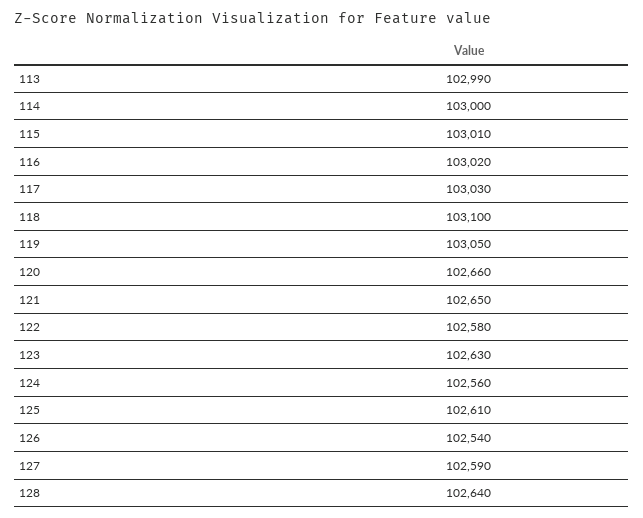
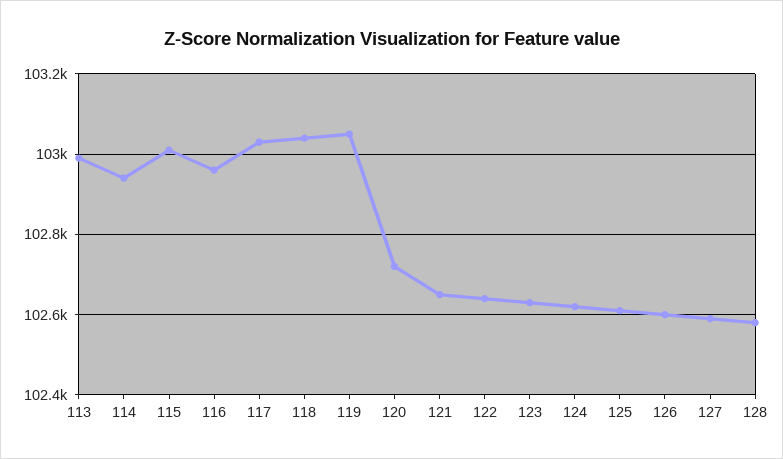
  {
    "113": 102990,
-   "114": 103000,
+   "114": 102940,
    "115": 103010,
-   "116": 103020,
+   "116": 102960,
    "117": 103030,
-   "118": 103100,
+   "118": 103040,
    "119": 103050,
-   "120": 102660,
+   "120": 102720,
    "121": 102650,
-   "122": 102580,
+   "122": 102640,
    "123": 102630,
-   "124": 102560,
+   "124": 102620,
    "125": 102610,
-   "126": 102540,
+   "126": 102600,
    "127": 102590,
-   "128": 102640
+   "128": 102580
  }

